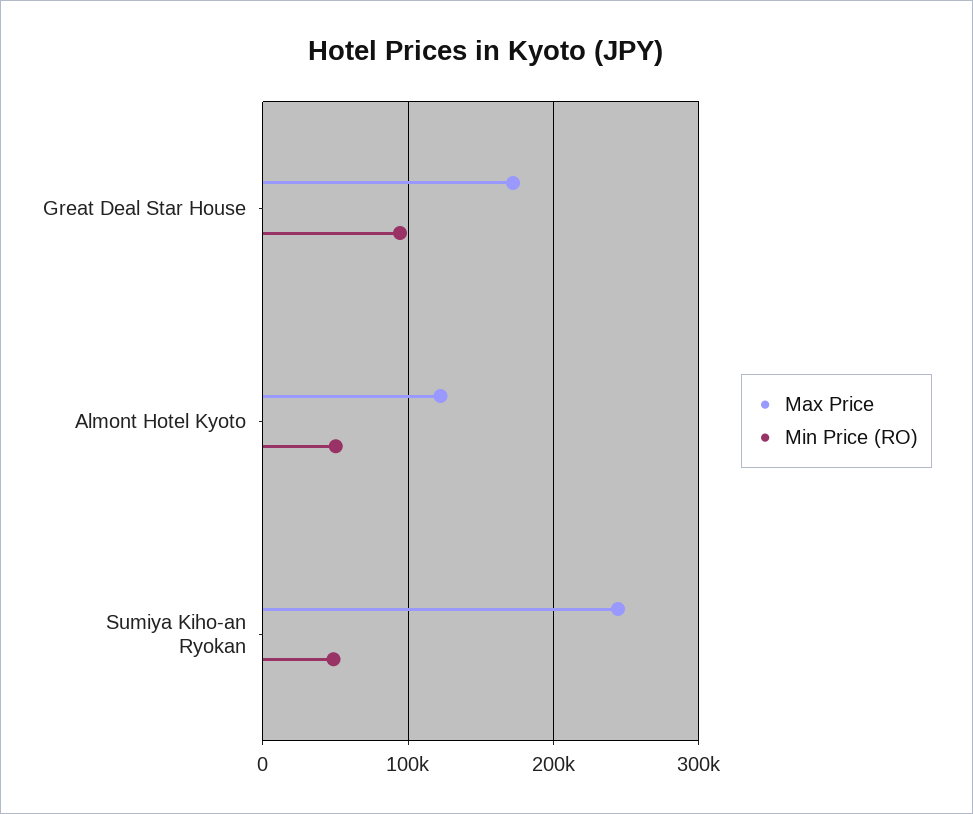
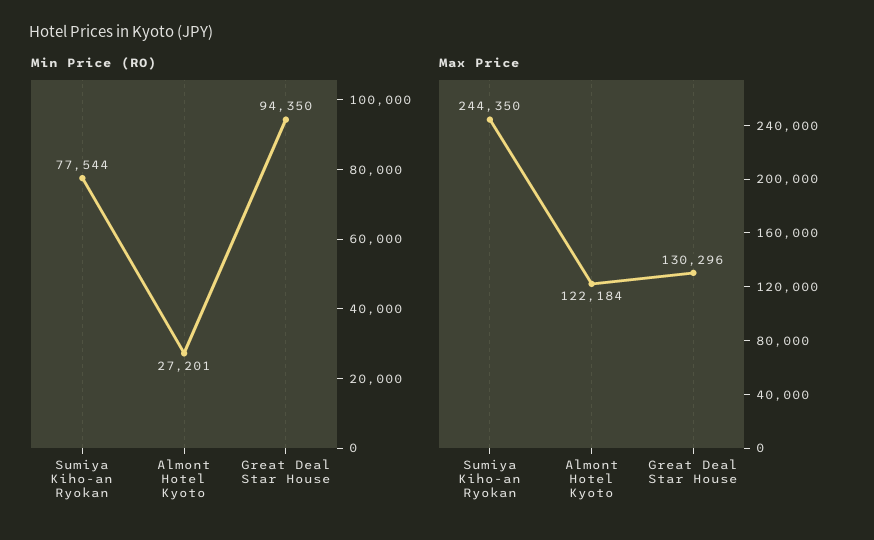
  {
    "Max Price": {
-     "Great Deal Star House": 170000,
+     "Great Deal Star House": 130296,
      "Almont Hotel Kyoto": 122184,
      "Sumiya Kiho-an Ryokan": 244350
    },
    "Min Price (RO)": {
      "Great Deal Star House": 94350,
-     "Almont Hotel Kyoto": 50000,
+     "Almont Hotel Kyoto": 27201,
-     "Sumiya Kiho-an Ryokan": 50000
+     "Sumiya Kiho-an Ryokan": 77544
    }
  }

